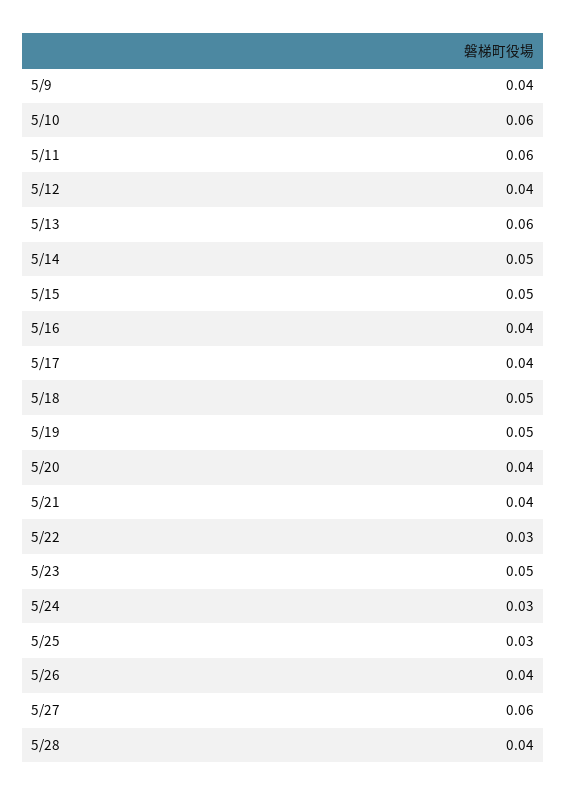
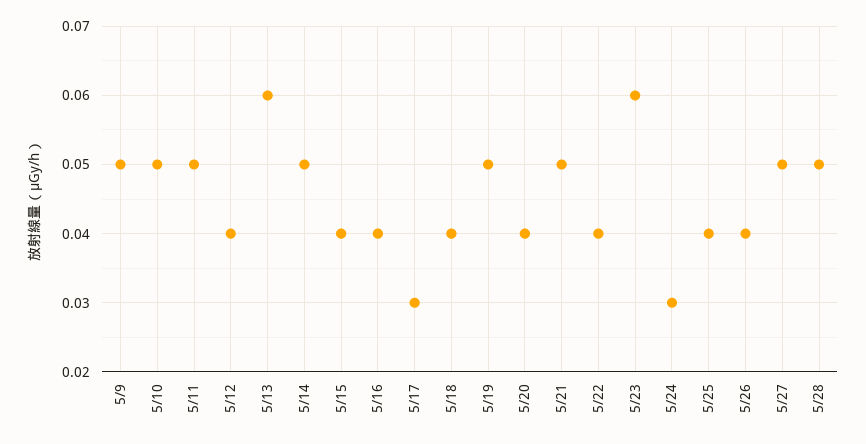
  {
-   "5/9": 0.04,
+   "5/9": 0.05,
-   "5/10": 0.06,
+   "5/10": 0.05,
-   "5/11": 0.06,
+   "5/11": 0.05,
    "5/12": 0.04,
    "5/13": 0.06,
    "5/14": 0.05,
-   "5/15": 0.05,
+   "5/15": 0.04,
    "5/16": 0.04,
-   "5/17": 0.04,
+   "5/17": 0.03,
-   "5/18": 0.05,
+   "5/18": 0.04,
    "5/19": 0.05,
    "5/20": 0.04,
-   "5/21": 0.04,
+   "5/21": 0.05,
-   "5/22": 0.03,
+   "5/22": 0.04,
-   "5/23": 0.05,
+   "5/23": 0.06,
    "5/24": 0.03,
-   "5/25": 0.03,
+   "5/25": 0.04,
    "5/26": 0.04,
-   "5/27": 0.06,
+   "5/27": 0.05,
-   "5/28": 0.04
+   "5/28": 0.05
  }

